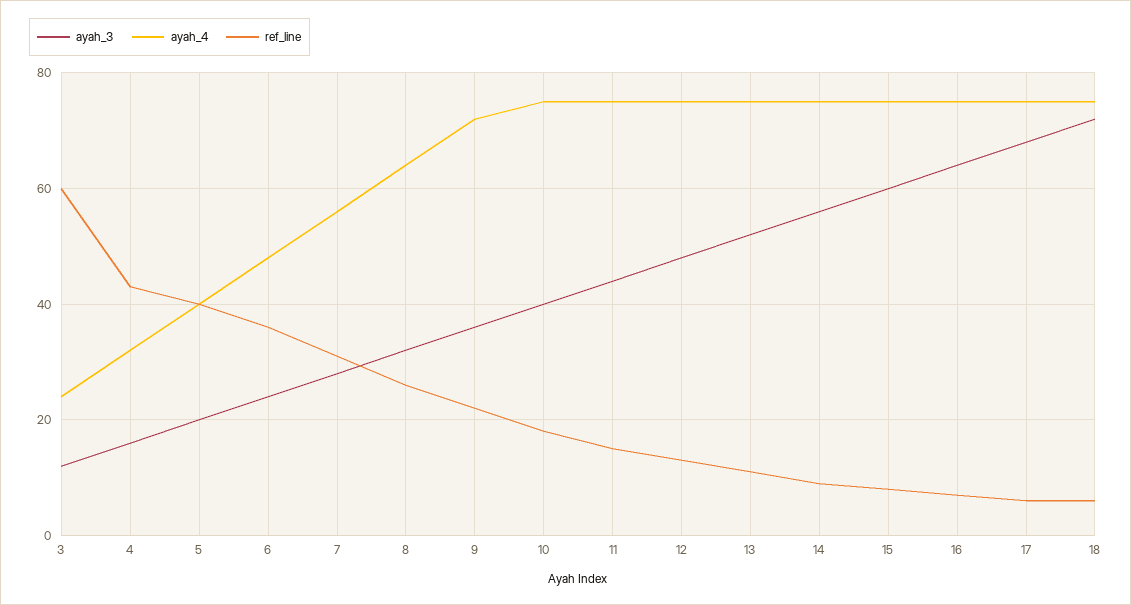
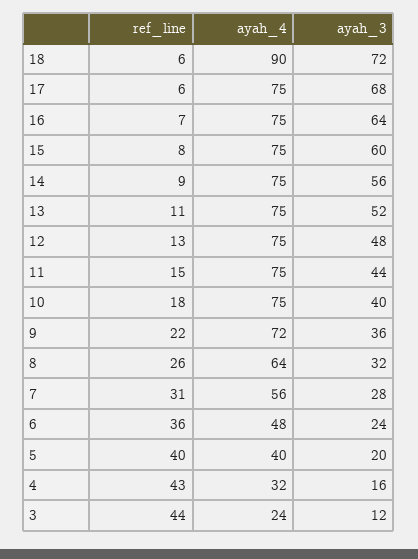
  {
    "ayah_3": {
      "3": 12,
      "4": 16,
      "5": 20,
      "6": 24,
      "7": 28,
      "8": 32,
      "9": 36,
      "10": 40,
      "11": 44,
      "12": 48,
      "13": 52,
      "14": 56,
      "15": 60,
      "16": 64,
      "17": 68,
      "18": 72
    },
    "ayah_4": {
      "3": 24,
      "4": 32,
      "5": 40,
      "6": 48,
      "7": 56,
      "8": 64,
      "9": 72,
      "10": 75,
      "11": 75,
      "12": 75,
      "13": 75,
      "14": 75,
      "15": 75,
      "16": 75,
      "17": 75,
-     "18": 75
+     "18": 90
    },
    "ref_line": {
-     "3": 60,
+     "3": 44,
      "4": 43,
      "5": 40,
      "6": 36,
      "7": 31,
      "8": 26,
      "9": 22,
      "10": 18,
      "11": 15,
      "12": 13,
      "13": 11,
      "14": 9,
      "15": 8,
      "16": 7,
      "17": 6,
      "18": 6
    }
  }

